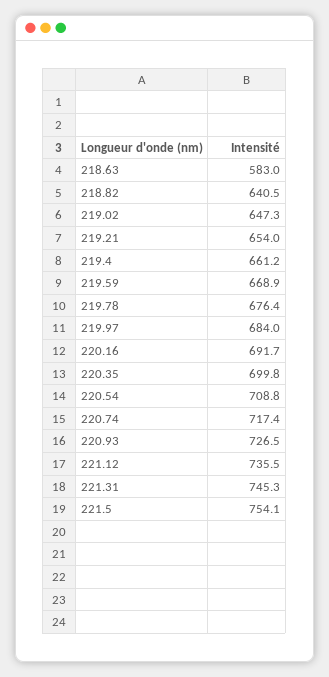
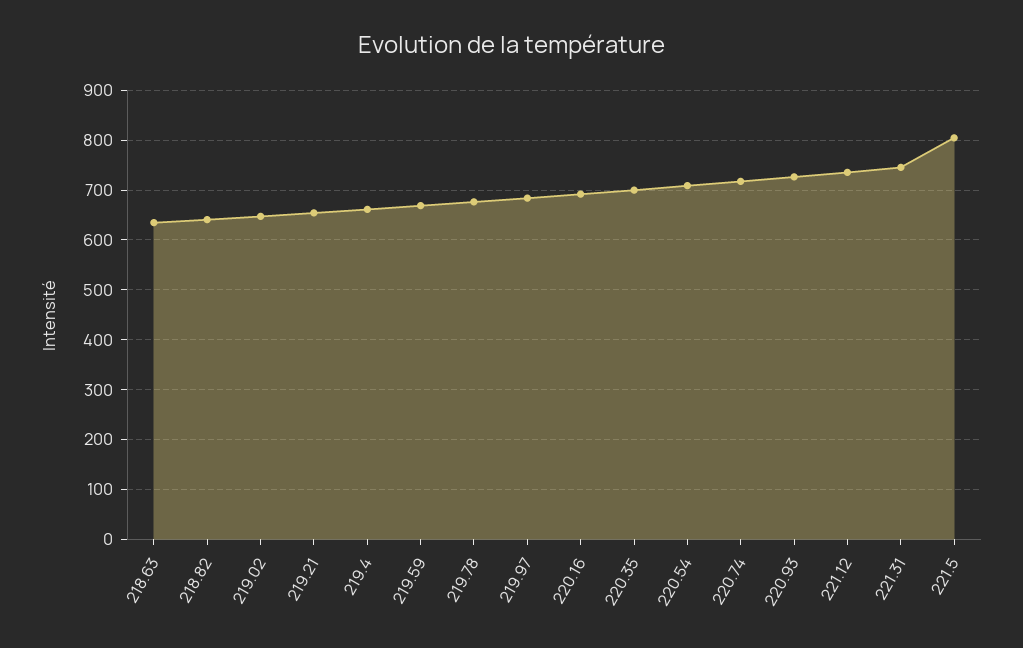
  {
-   "218.63": 583,
+   "218.63": 640,
    "218.82": 640.5,
    "219.02": 647.3,
    "219.21": 654,
    "219.4": 661.2,
    "219.59": 668.9,
    "219.78": 676.4,
    "219.97": 684,
    "220.16": 691.7,
    "220.35": 699.8,
    "220.54": 708.8,
    "220.74": 717.4,
    "220.93": 726.5,
    "221.12": 735.5,
    "221.31": 745.3,
-   "221.5": 754.1
+   "221.5": 800
  }

